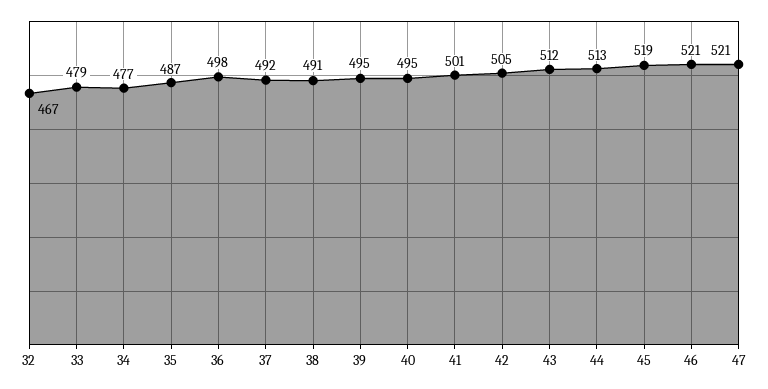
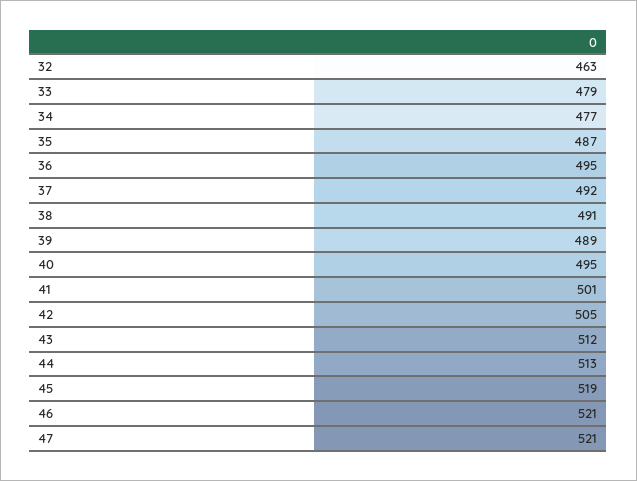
  {
-   "32": 467,
+   "32": 463,
    "33": 479,
    "34": 477,
    "35": 487,
-   "36": 498,
+   "36": 495,
    "37": 492,
    "38": 491,
-   "39": 495,
+   "39": 489,
    "40": 495,
    "41": 501,
    "42": 505,
    "43": 512,
    "44": 513,
    "45": 519,
    "46": 521,
    "47": 521
  }

